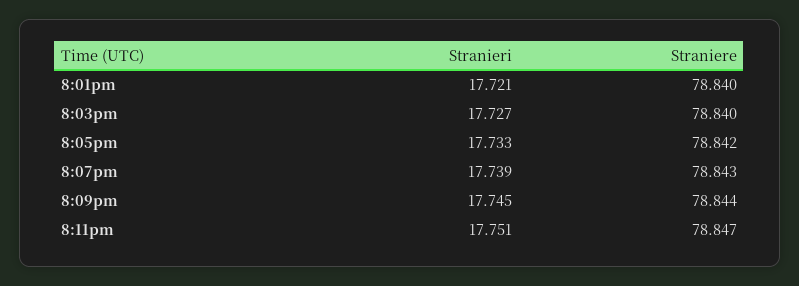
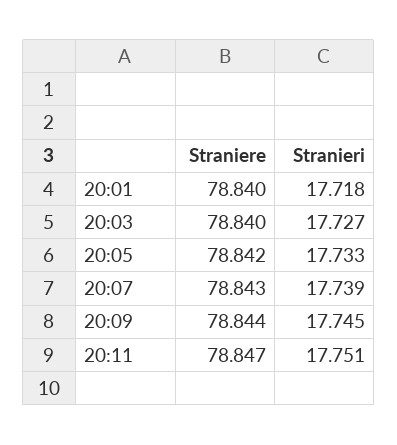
  {
    "Stranieri": {
-     "8:01pm": 17.721,
+     "8:01pm": 17.718,
      "8:03pm": 17.727,
      "8:05pm": 17.733,
      "8:07pm": 17.739,
      "8:09pm": 17.745,
      "8:11pm": 17.751
    },
    "Straniere": {
      "8:01pm": 78.84,
      "8:03pm": 78.84,
      "8:05pm": 78.842,
      "8:07pm": 78.843,
      "8:09pm": 78.844,
      "8:11pm": 78.847
    }
  }

